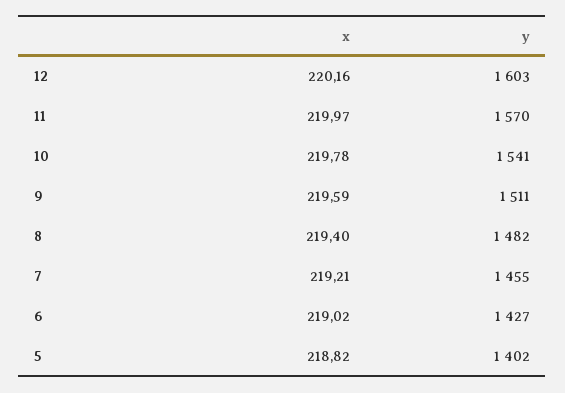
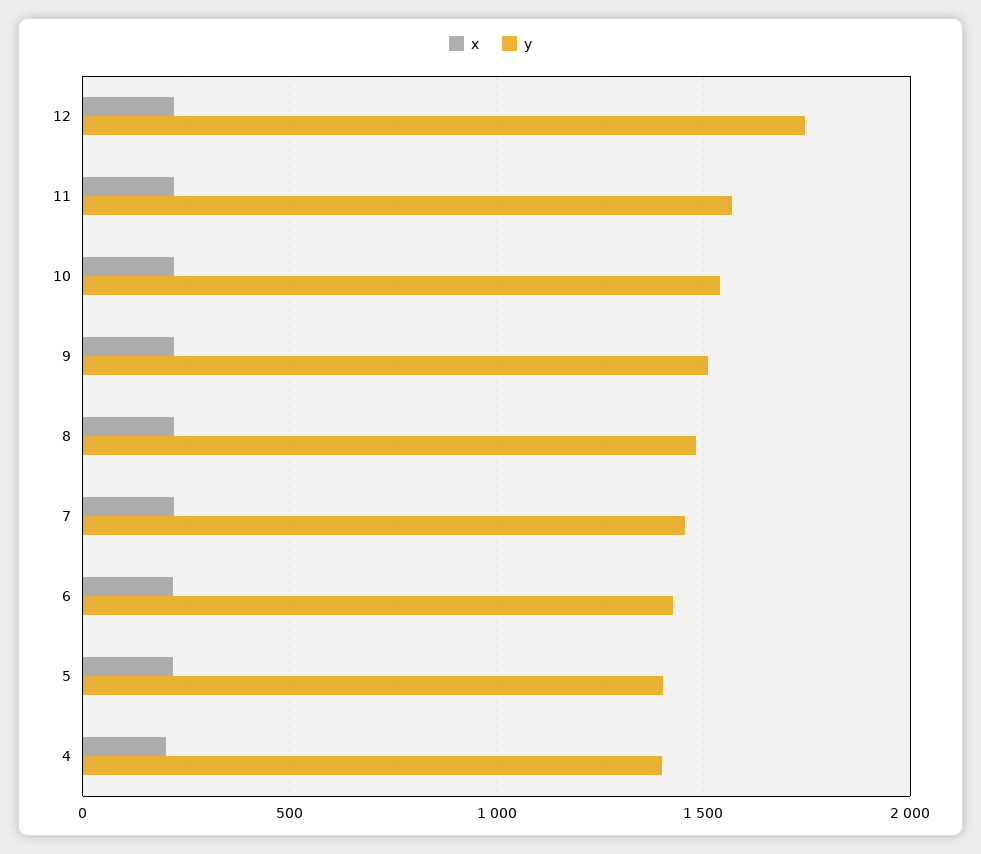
  {
    "x": {
      "12": 220.16,
      "11": 219.97,
      "10": 219.78,
      "9": 219.59,
      "8": 219.4,
      "7": 219.21,
      "6": 219.02,
-     "5": 218.82
+     "5": 218.82,
+     "4": 200
    },
    "y": {
-     "12": 1603,
+     "12": 1750,
      "11": 1570,
      "10": 1541,
      "9": 1511,
      "8": 1482,
      "7": 1455,
      "6": 1427,
-     "5": 1402
+     "5": 1402,
+     "4": 1400
    }
  }

